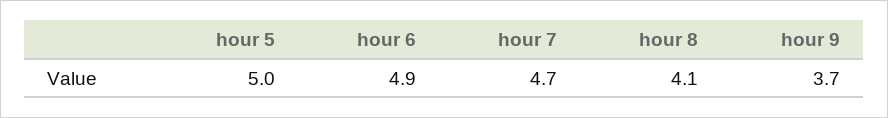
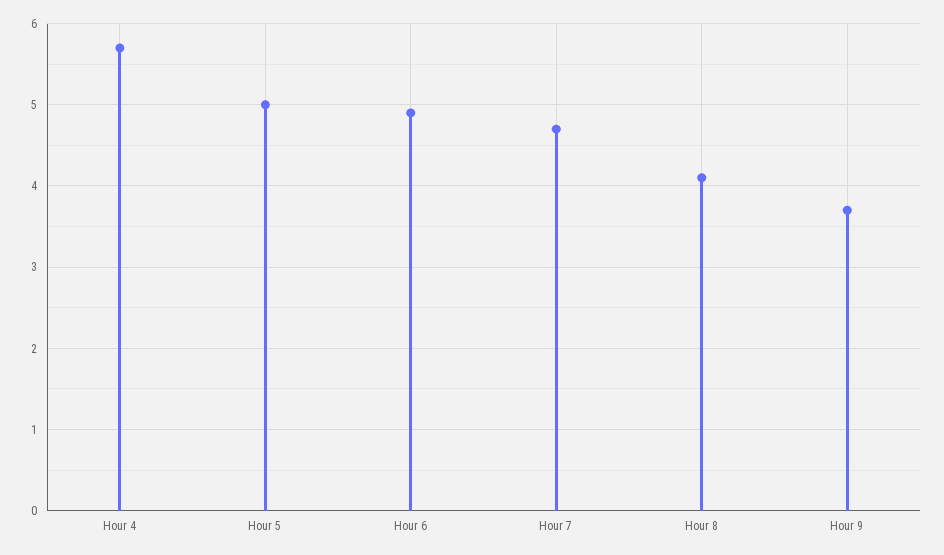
  {
    "hour 5": 5,
    "hour 6": 4.9,
    "hour 7": 4.7,
    "hour 8": 4.1,
-   "hour 9": 3.7
+   "hour 9": 3.7,
+   "Hour 4": 5.7
  }

